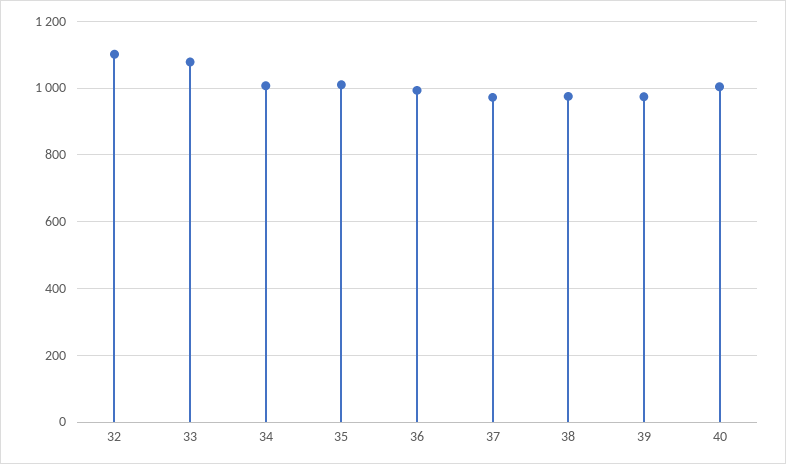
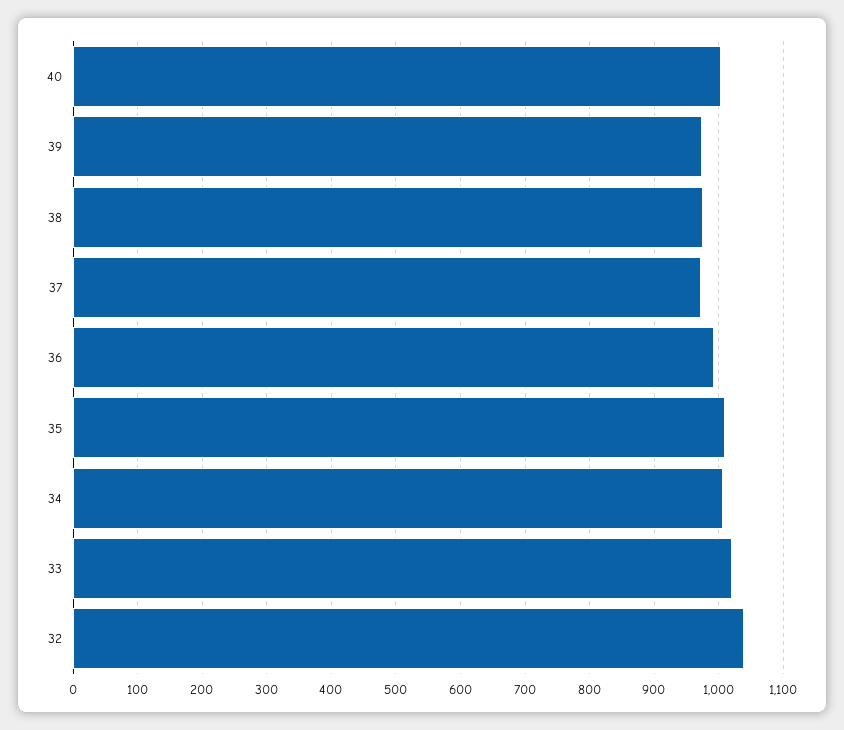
  {
-   "32": 1100,
+   "32": 1040,
-   "33": 1080,
+   "33": 1020,
    "34": 1010,
    "35": 1010,
    "36": 990,
    "37": 970,
    "38": 980,
    "39": 970,
    "40": 1000
  }

